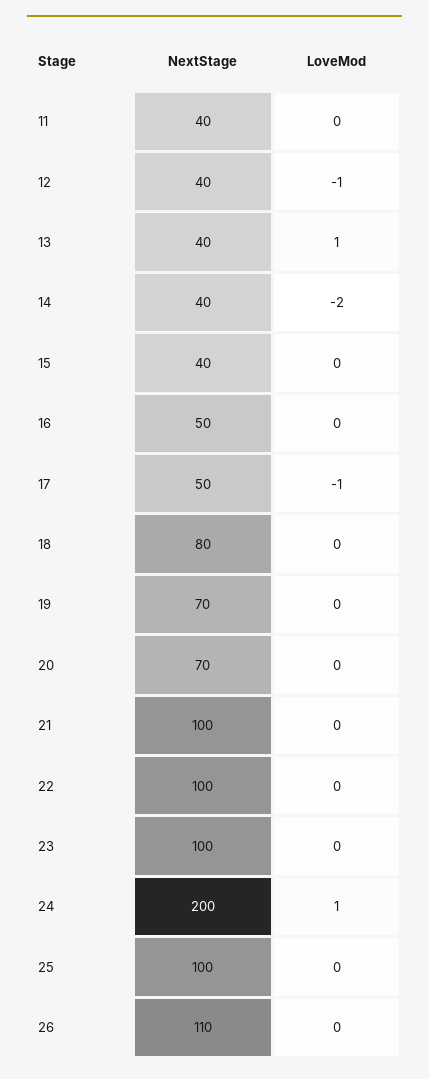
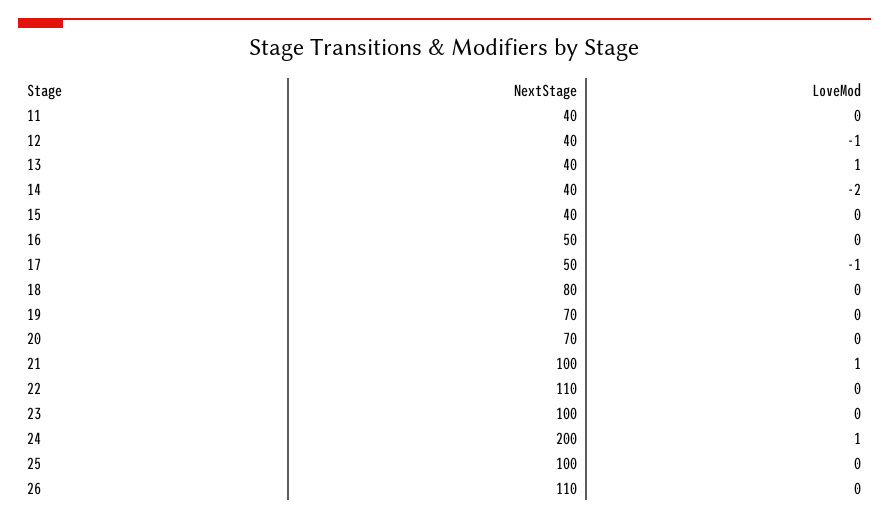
  {
    "NextStage": {
      "11": 40,
      "12": 40,
      "13": 40,
      "14": 40,
      "15": 40,
      "16": 50,
      "17": 50,
      "18": 80,
      "19": 70,
      "20": 70,
      "21": 100,
-     "22": 100,
+     "22": 110,
      "23": 100,
      "24": 200,
      "25": 100,
      "26": 110
    },
    "LoveMod": {
      "11": 0,
      "12": -1,
      "13": 1,
      "14": -2,
      "15": 0,
      "16": 0,
      "17": -1,
      "18": 0,
      "19": 0,
      "20": 0,
-     "21": 0,
+     "21": 1,
      "22": 0,
      "23": 0,
      "24": 1,
      "25": 0,
      "26": 0
    }
  }

